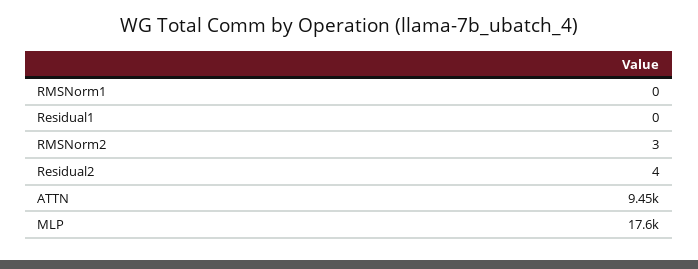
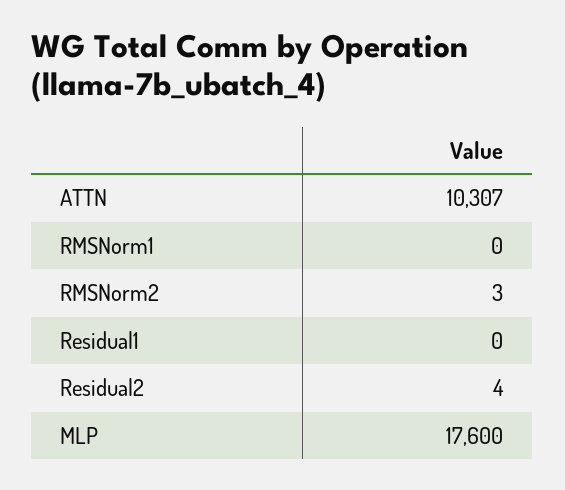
  {
    "RMSNorm1": 0,
    "Residual1": 0,
    "RMSNorm2": 3,
    "Residual2": 4,
-   "ATTN": 9450,
+   "ATTN": 10307,
    "MLP": 17600
  }

